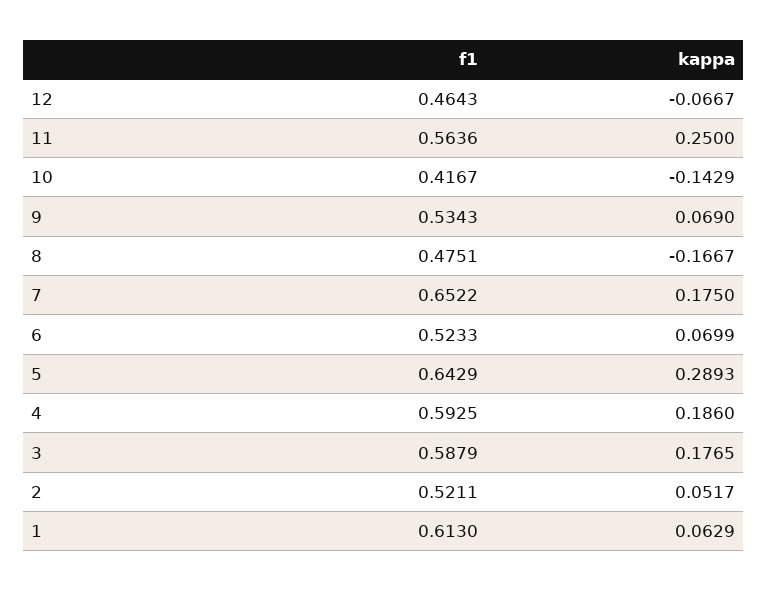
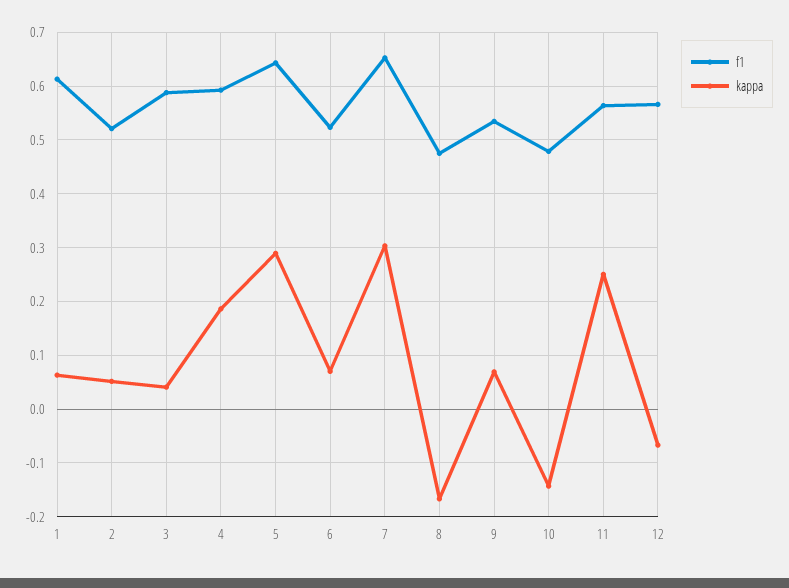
  {
    "f1": {
-     "12": 0.4643,
+     "12": 0.56,
      "11": 0.5636,
-     "10": 0.4167,
+     "10": 0.48,
      "9": 0.5343,
      "8": 0.4751,
      "7": 0.6522,
      "6": 0.5233,
      "5": 0.6429,
      "4": 0.5925,
      "3": 0.5879,
      "2": 0.5211,
      "1": 0.613
    },
    "kappa": {
      "12": -0.0667,
      "11": 0.25,
      "10": -0.1429,
      "9": 0.069,
      "8": -0.1667,
-     "7": 0.175,
+     "7": 0.3,
      "6": 0.0699,
      "5": 0.2893,
      "4": 0.186,
-     "3": 0.1765,
+     "3": 0.04,
      "2": 0.0517,
      "1": 0.0629
    }
  }

